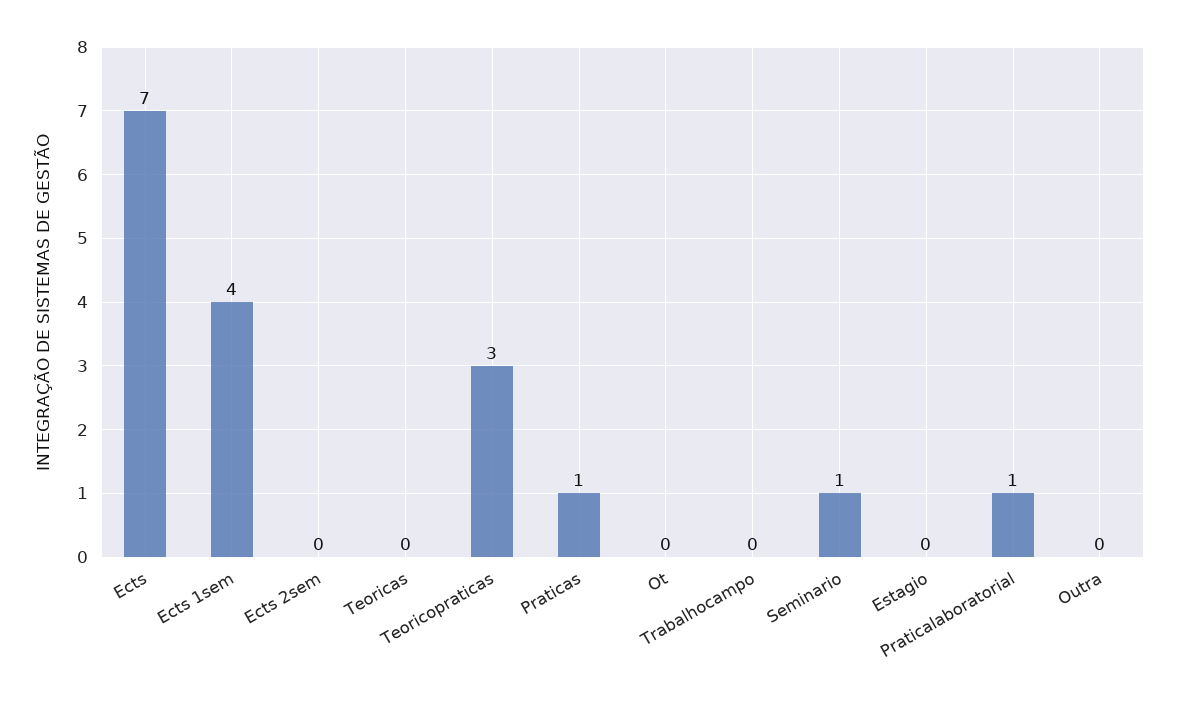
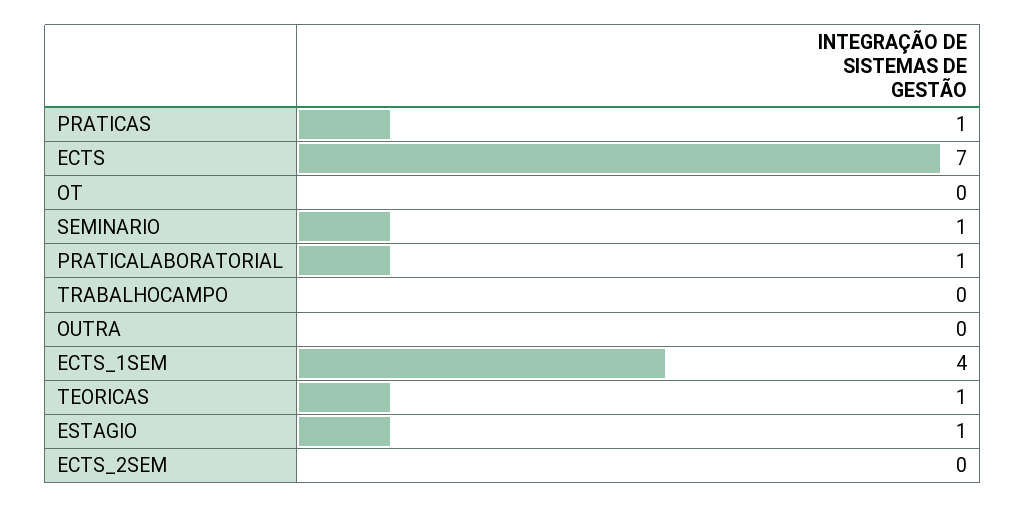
  {
    "Ects": 7,
    "Ects 1sem": 4,
    "Ects 2sem": 0,
-   "Teoricas": 0,
+   "Teoricas": 1,
-   "Teoricopraticas": 3,
    "Praticas": 1,
    "Ot": 0,
    "Trabalhocampo": 0,
    "Seminario": 1,
-   "Estagio": 0,
+   "Estagio": 1,
    "Praticalaboratorial": 1,
    "Outra": 0
  }

